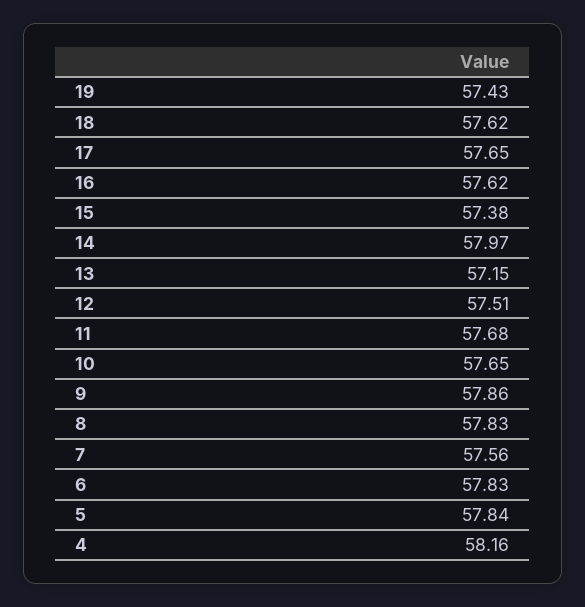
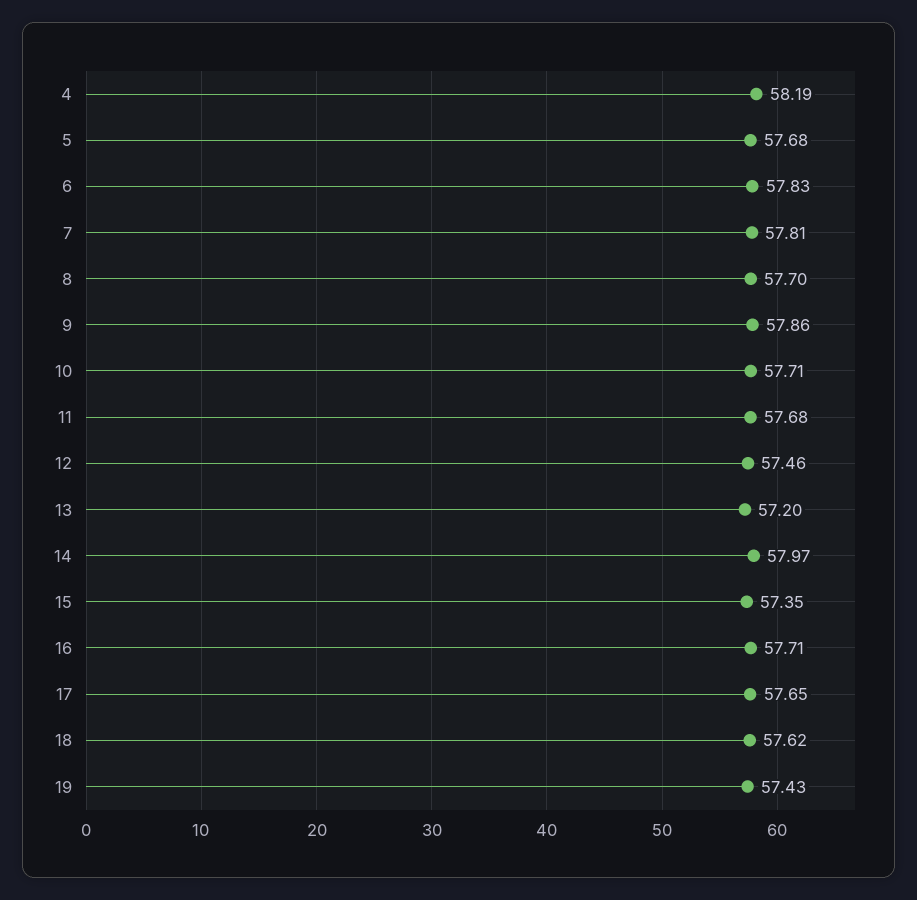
  {
    "19": 57.43,
    "18": 57.62,
    "17": 57.65,
-   "16": 57.62,
+   "16": 57.71,
-   "15": 57.38,
+   "15": 57.35,
    "14": 57.97,
-   "13": 57.15,
+   "13": 57.2,
-   "12": 57.51,
+   "12": 57.46,
    "11": 57.68,
-   "10": 57.65,
+   "10": 57.71,
    "9": 57.86,
-   "8": 57.83,
+   "8": 57.7,
-   "7": 57.56,
+   "7": 57.81,
    "6": 57.83,
-   "5": 57.84,
+   "5": 57.68,
-   "4": 58.16
+   "4": 58.19
  }

